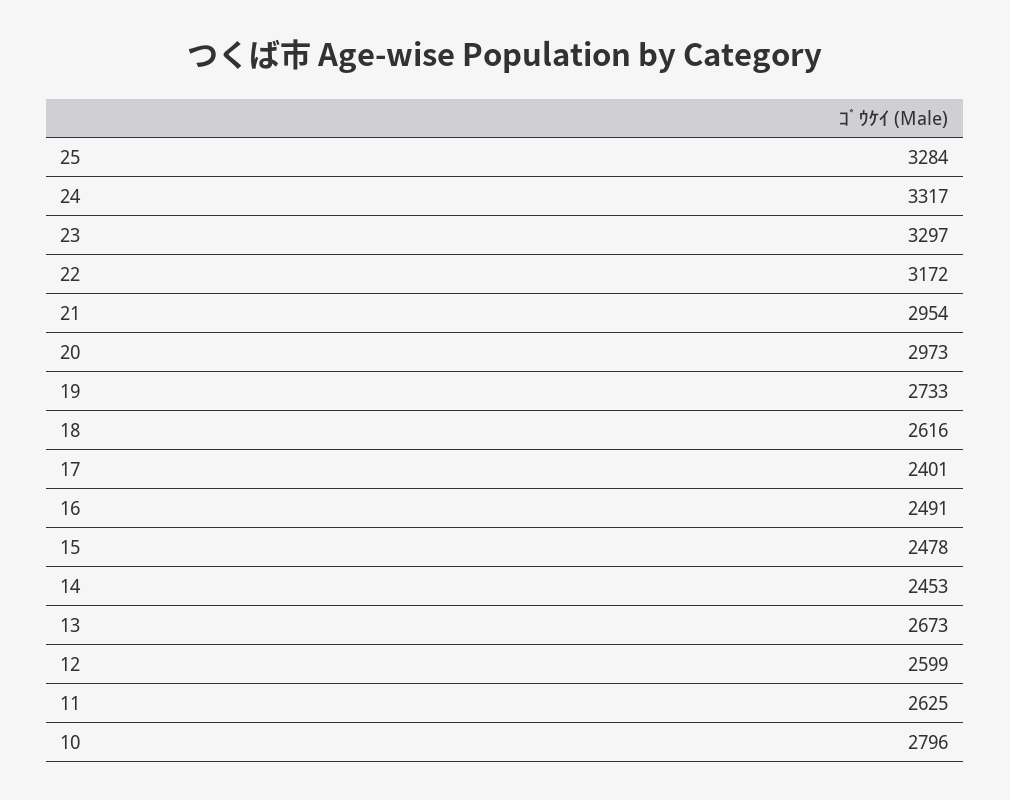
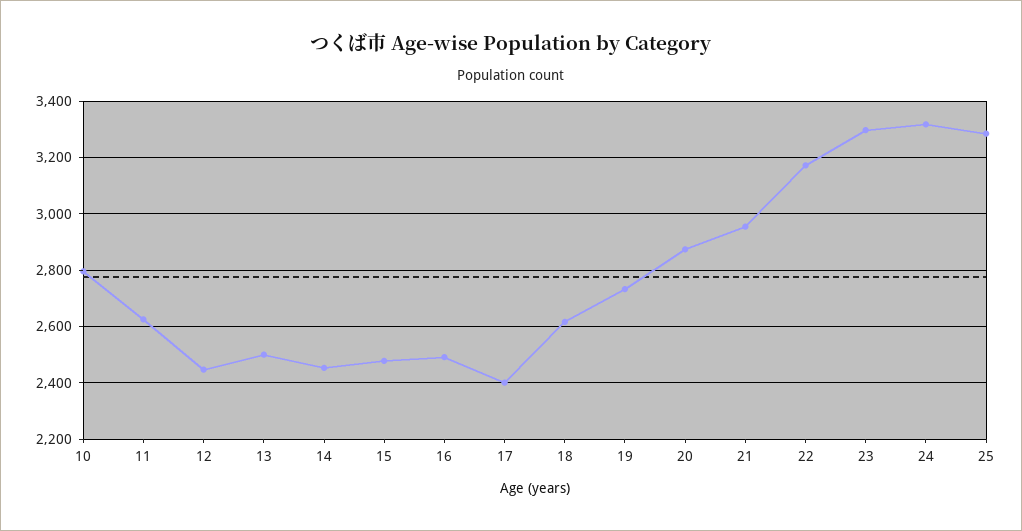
  {
    "25": 3284,
    "24": 3317,
    "23": 3297,
    "22": 3172,
    "21": 2954,
-   "20": 2973,
+   "20": 2875,
    "19": 2733,
    "18": 2616,
    "17": 2401,
    "16": 2491,
    "15": 2478,
    "14": 2453,
-   "13": 2673,
+   "13": 2500,
-   "12": 2599,
+   "12": 2450,
    "11": 2625,
    "10": 2796
  }

